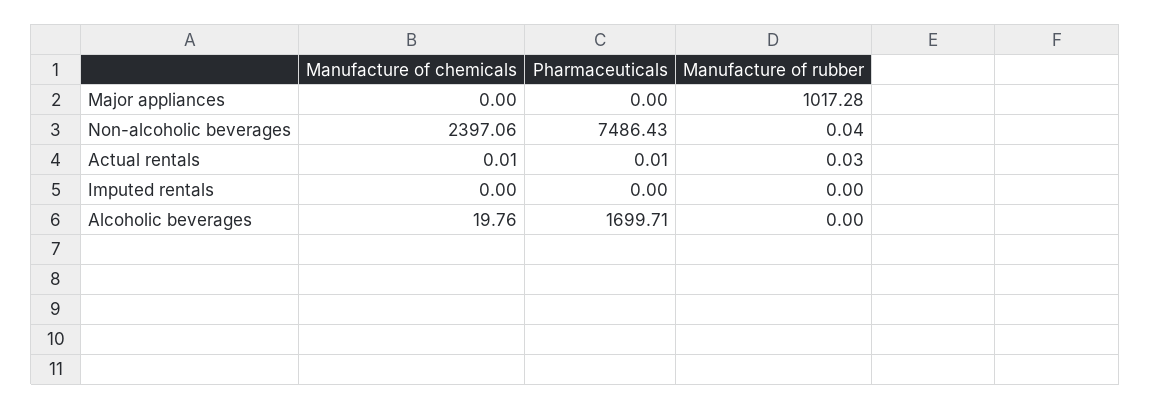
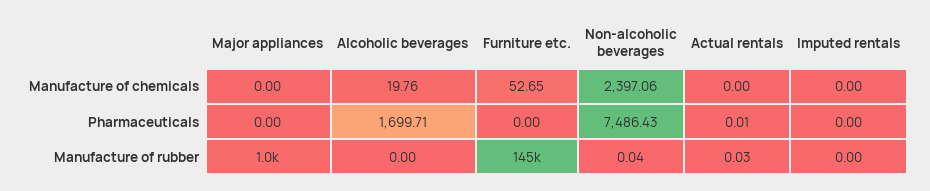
  {
    "Manufacture of chemicals": {
      "Major appliances": 0,
      "Non-alcoholic beverages": 2397.06,
-     "Actual rentals": 0.01,
+     "Actual rentals": 0,
      "Imputed rentals": 0,
-     "Alcoholic beverages": 19.76
+     "Alcoholic beverages": 19.76,
+     "Furniture etc.": 52.65
    },
    "Pharmaceuticals": {
      "Major appliances": 0,
      "Non-alcoholic beverages": 7486.43,
      "Actual rentals": 0.01,
      "Imputed rentals": 0,
-     "Alcoholic beverages": 1699.71
+     "Alcoholic beverages": 1699.71,
+     "Furniture etc.": 0
    },
    "Manufacture of rubber": {
      "Major appliances": 1017.28,
      "Non-alcoholic beverages": 0.04,
      "Actual rentals": 0.03,
      "Imputed rentals": 0,
-     "Alcoholic beverages": 0
+     "Alcoholic beverages": 0,
+     "Furniture etc.": 145000
    }
  }

